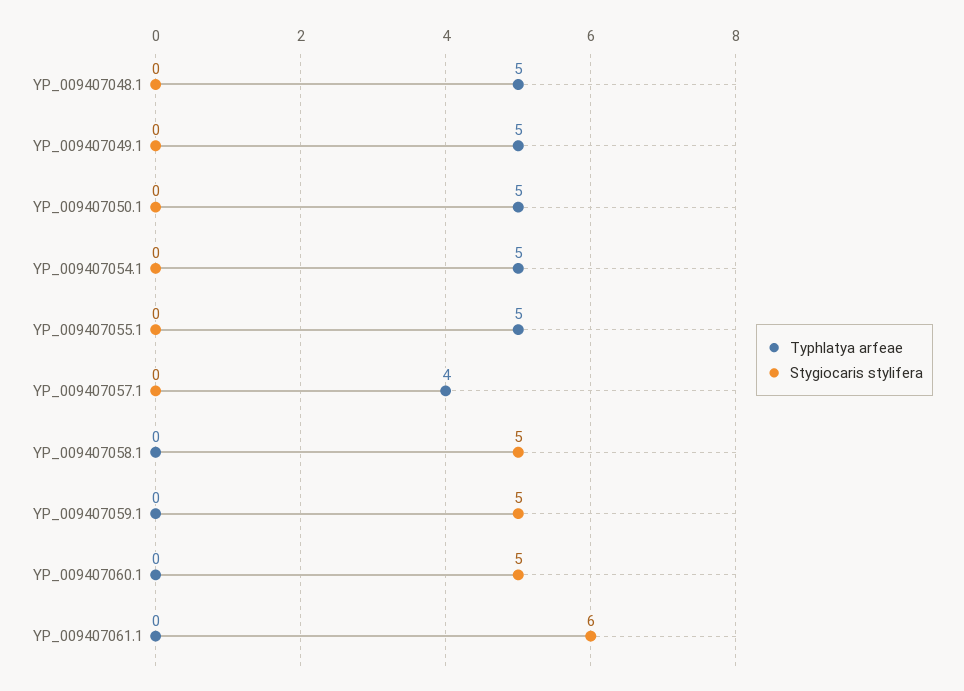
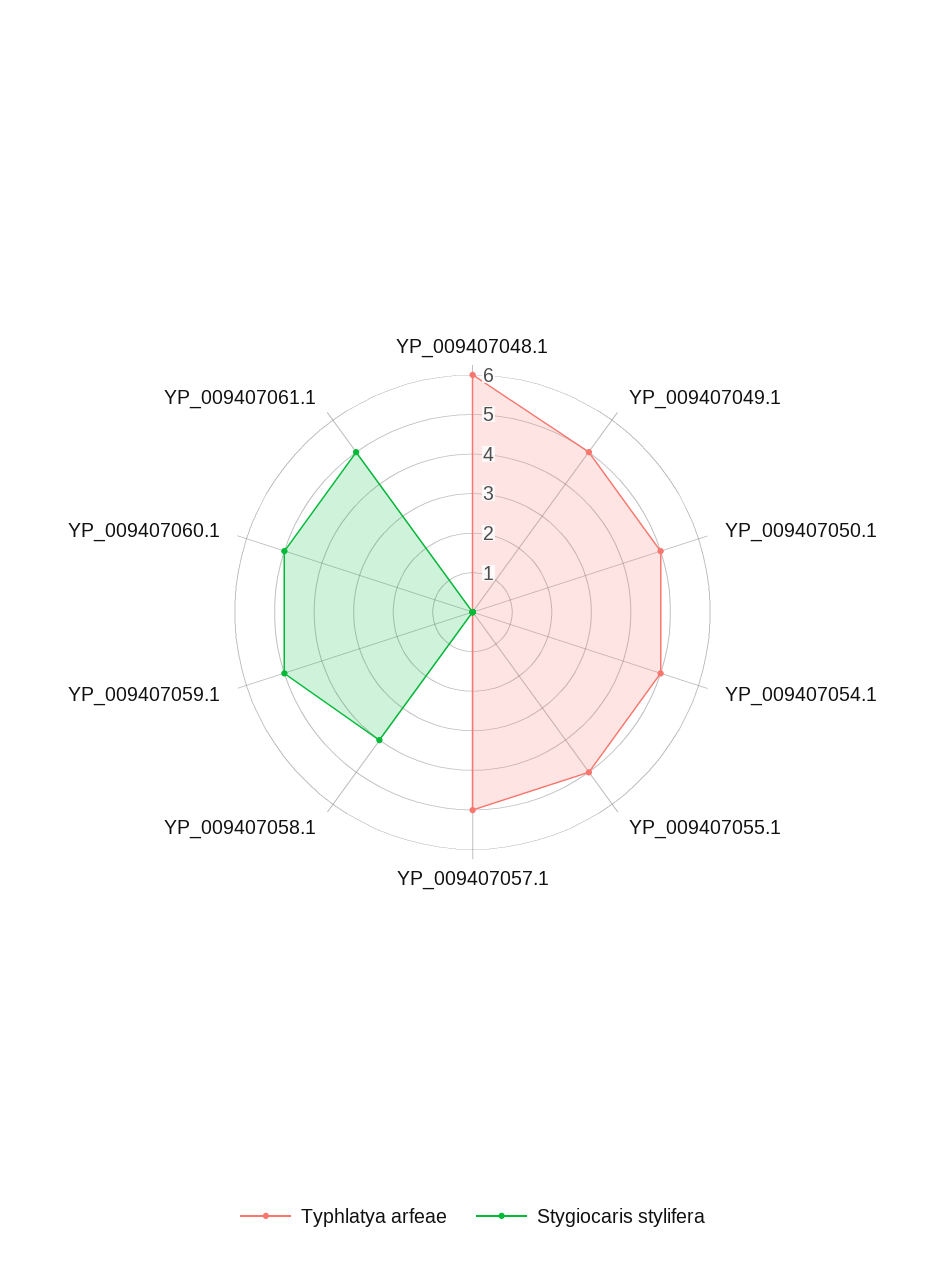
  {
    "Typhlatya arfeae": {
-     "YP_009407048.1": 5,
+     "YP_009407048.1": 6,
      "YP_009407049.1": 5,
      "YP_009407050.1": 5,
      "YP_009407054.1": 5,
      "YP_009407055.1": 5,
-     "YP_009407057.1": 4,
+     "YP_009407057.1": 5,
      "YP_009407058.1": 0,
      "YP_009407059.1": 0,
      "YP_009407060.1": 0,
      "YP_009407061.1": 0
    },
    "Stygiocaris stylifera": {
      "YP_009407048.1": 0,
      "YP_009407049.1": 0,
      "YP_009407050.1": 0,
      "YP_009407054.1": 0,
      "YP_009407055.1": 0,
      "YP_009407057.1": 0,
-     "YP_009407058.1": 5,
+     "YP_009407058.1": 4,
      "YP_009407059.1": 5,
      "YP_009407060.1": 5,
-     "YP_009407061.1": 6
+     "YP_009407061.1": 5
    }
  }

